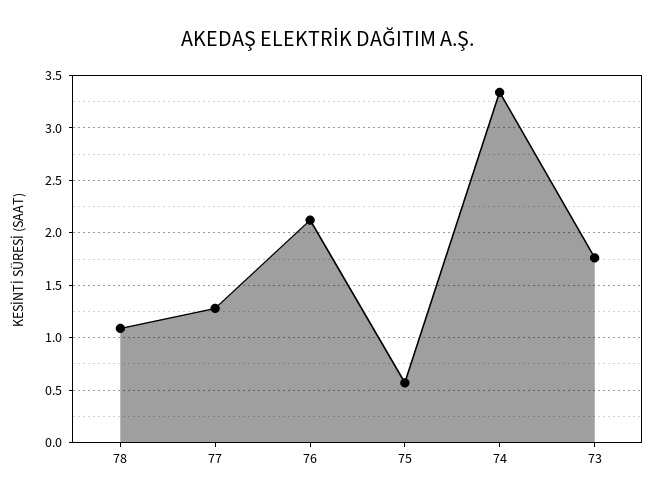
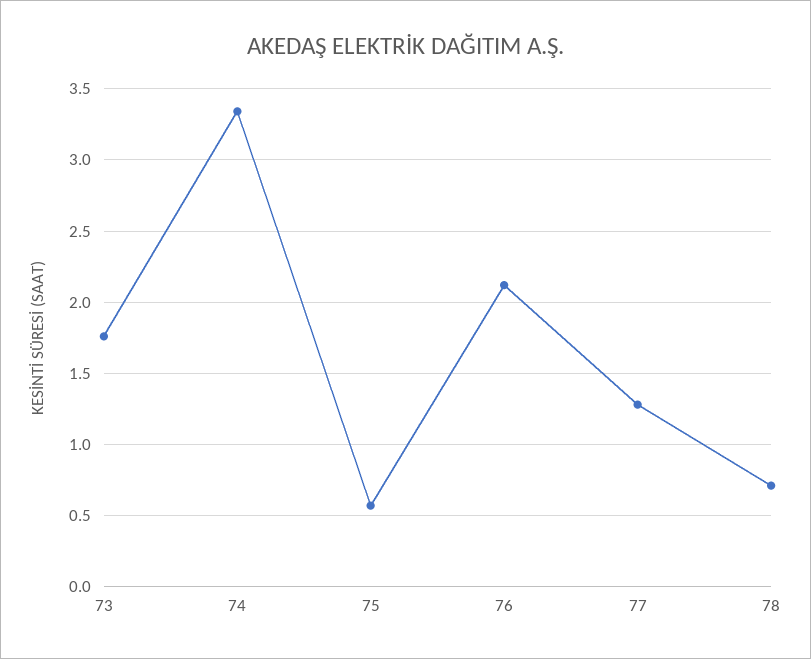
  {
-   "78": 1.1,
+   "78": 0.7,
    "77": 1.3,
    "76": 2.1,
    "75": 0.55,
    "74": 3.35,
    "73": 1.75
  }

